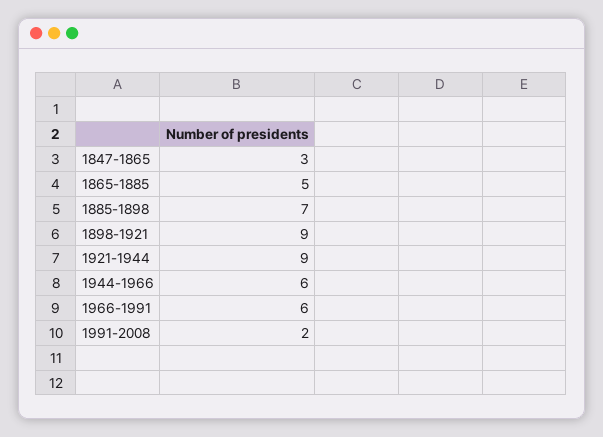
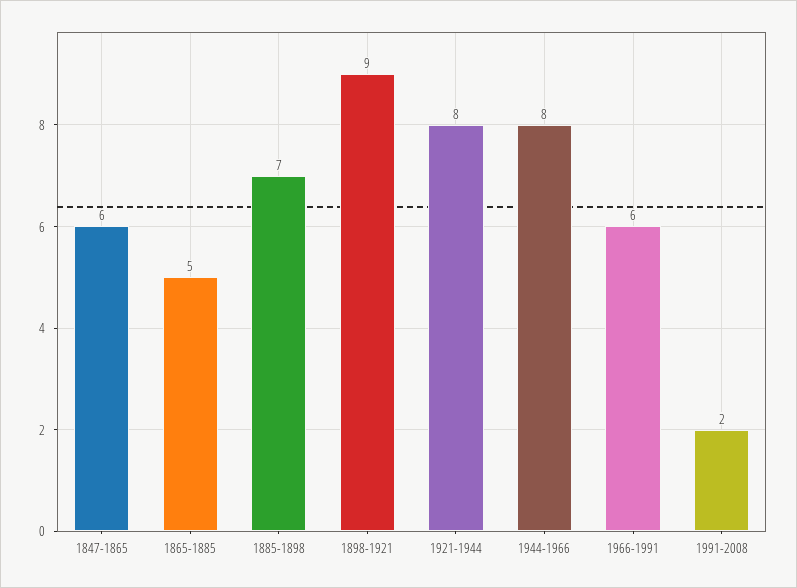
  {
-   "1847-1865": 3,
+   "1847-1865": 6,
    "1865-1885": 5,
    "1885-1898": 7,
    "1898-1921": 9,
-   "1921-1944": 9,
+   "1921-1944": 8,
-   "1944-1966": 6,
+   "1944-1966": 8,
    "1966-1991": 6,
    "1991-2008": 2
  }

